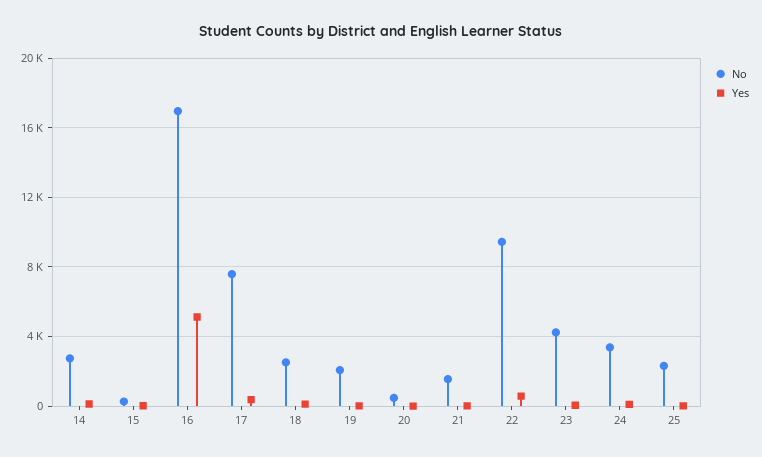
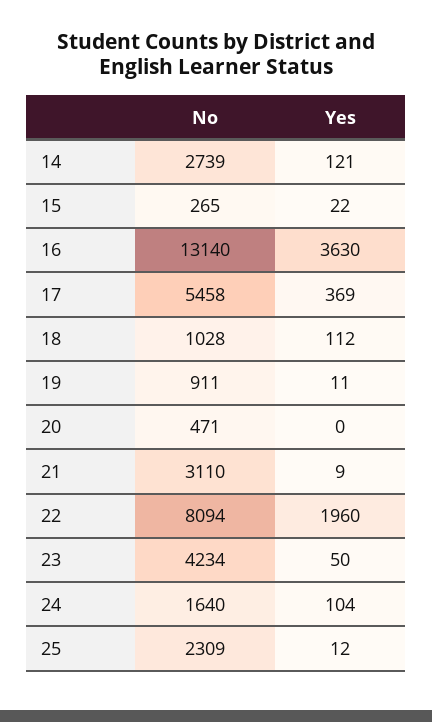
  {
    "No": {
      "14": 2739,
      "15": 265,
-     "16": 17000,
+     "16": 13140,
-     "17": 7500,
+     "17": 5458,
-     "18": 2500,
+     "18": 1028,
-     "19": 2000,
+     "19": 911,
      "20": 471,
-     "21": 1500,
+     "21": 3110,
-     "22": 9500,
+     "22": 8094,
      "23": 4234,
-     "24": 3500,
+     "24": 1640,
      "25": 2309
    },
    "Yes": {
      "14": 121,
      "15": 22,
-     "16": 5000,
+     "16": 3630,
      "17": 369,
      "18": 112,
      "19": 11,
      "20": 0,
      "21": 9,
-     "22": 500,
+     "22": 1960,
      "23": 50,
      "24": 104,
      "25": 12
    }
  }

